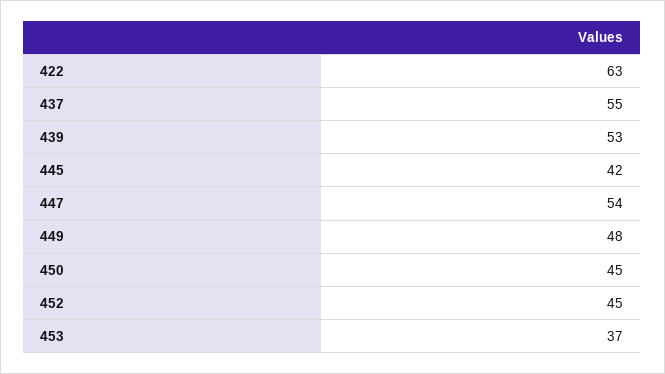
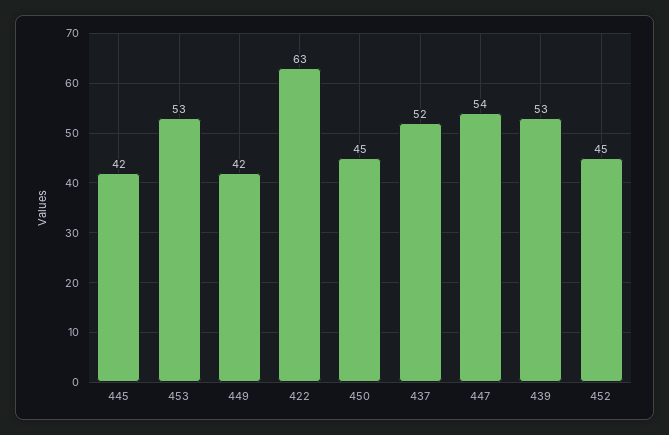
  {
    "422": 63,
-   "437": 55,
+   "437": 52,
    "439": 53,
    "445": 42,
    "447": 54,
-   "449": 48,
+   "449": 42,
    "450": 45,
    "452": 45,
-   "453": 37
+   "453": 53
  }

